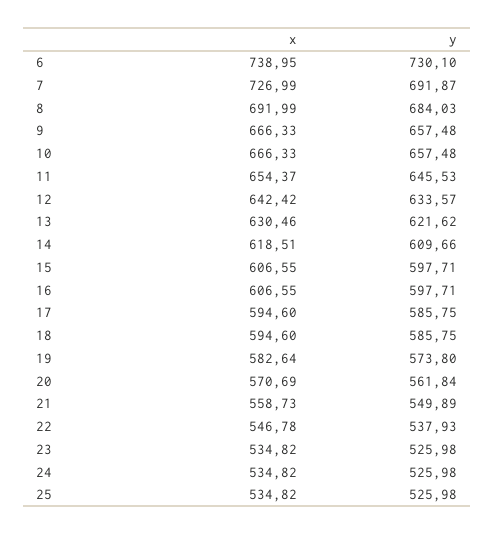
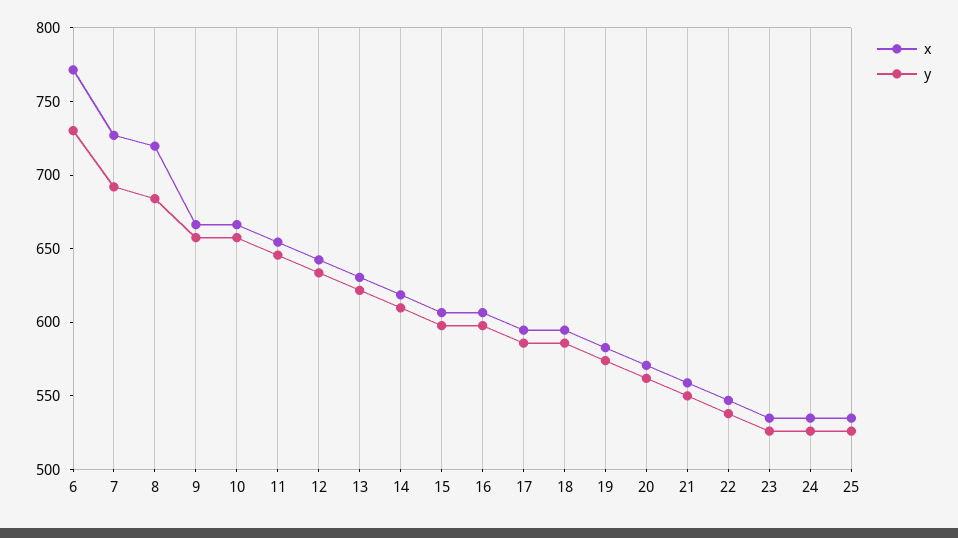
  {
    "x": {
-     "6": 738.95,
+     "6": 770,
      "7": 726.99,
-     "8": 691.99,
+     "8": 720,
      "9": 666.33,
      "10": 666.33,
      "11": 654.37,
      "12": 642.42,
      "13": 630.46,
      "14": 618.51,
      "15": 606.55,
      "16": 606.55,
      "17": 594.6,
      "18": 594.6,
      "19": 582.64,
      "20": 570.69,
      "21": 558.73,
      "22": 546.78,
      "23": 534.82,
      "24": 534.82,
      "25": 534.82
    },
    "y": {
      "6": 730.1,
      "7": 691.87,
      "8": 684.03,
      "9": 657.48,
      "10": 657.48,
      "11": 645.53,
      "12": 633.57,
      "13": 621.62,
      "14": 609.66,
      "15": 597.71,
      "16": 597.71,
      "17": 585.75,
      "18": 585.75,
      "19": 573.8,
      "20": 561.84,
      "21": 549.89,
      "22": 537.93,
      "23": 525.98,
      "24": 525.98,
      "25": 525.98
    }
  }

